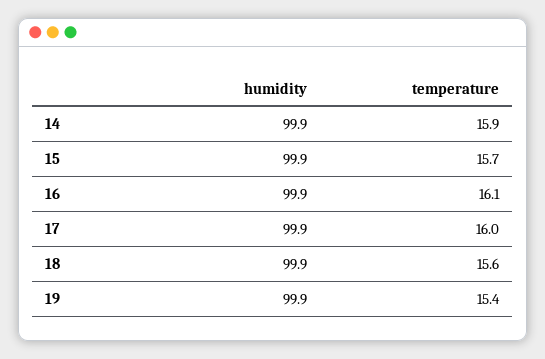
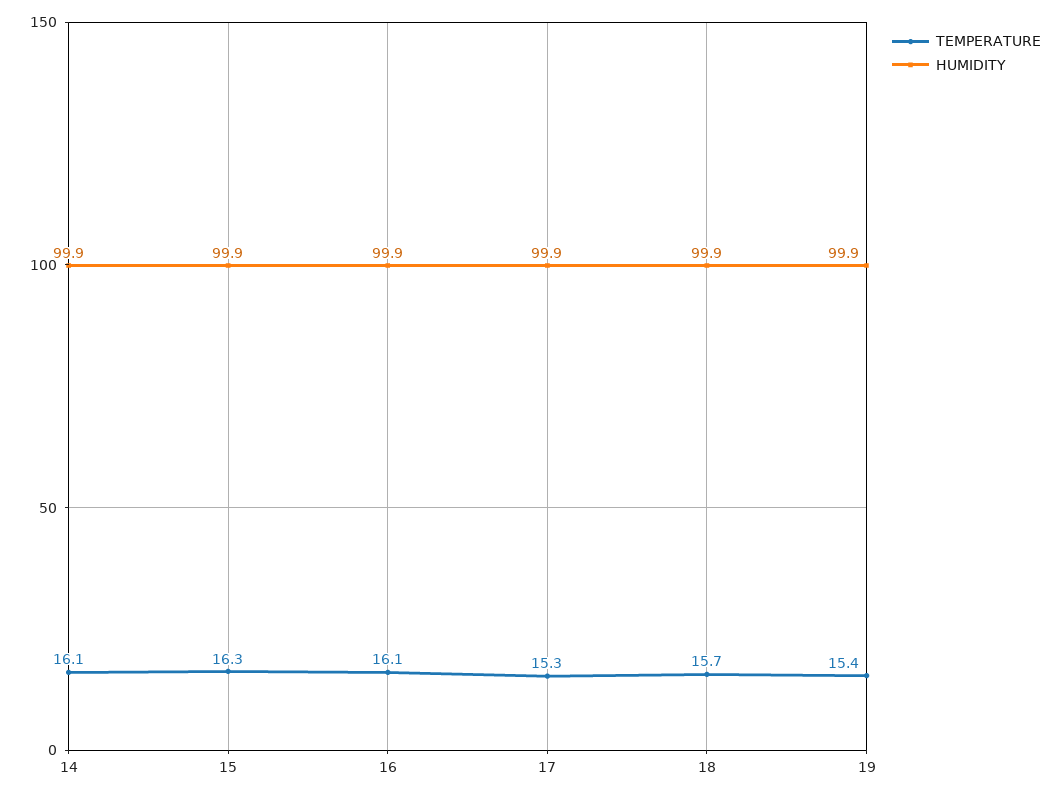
  {
    "humidity": {
      "14": 99.9,
      "15": 99.9,
      "16": 99.9,
      "17": 99.9,
      "18": 99.9,
      "19": 99.9
    },
    "temperature": {
-     "14": 15.9,
+     "14": 16.1,
-     "15": 15.7,
+     "15": 16.3,
      "16": 16.1,
-     "17": 16,
+     "17": 15.3,
-     "18": 15.6,
+     "18": 15.7,
      "19": 15.4
    }
  }

